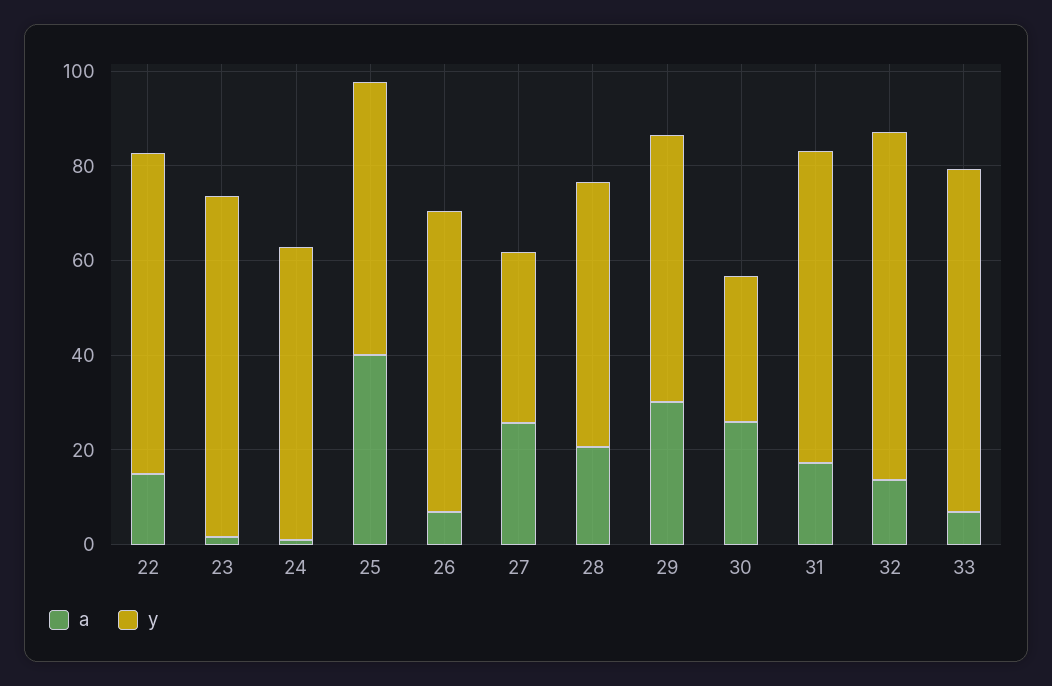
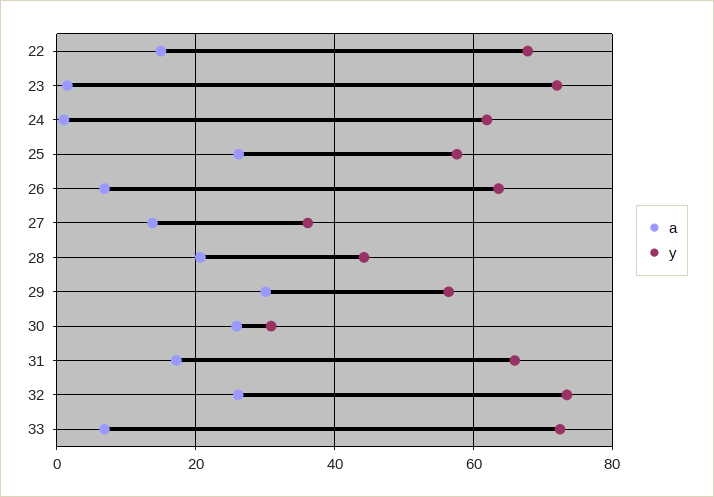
  {
    "a": {
      "22": 16,
      "23": 2,
      "24": 2,
-     "25": 40,
+     "25": 26,
      "26": 6,
-     "27": 25,
+     "27": 14,
      "28": 20,
      "29": 30,
      "30": 26,
      "31": 18,
-     "32": 15,
+     "32": 26,
      "33": 6
    },
    "y": {
      "22": 68,
      "23": 72,
      "24": 62,
      "25": 58,
      "26": 64,
      "27": 36,
-     "28": 55,
+     "28": 44,
      "29": 56,
      "30": 30,
      "31": 66,
      "32": 74,
      "33": 72
    }
  }

